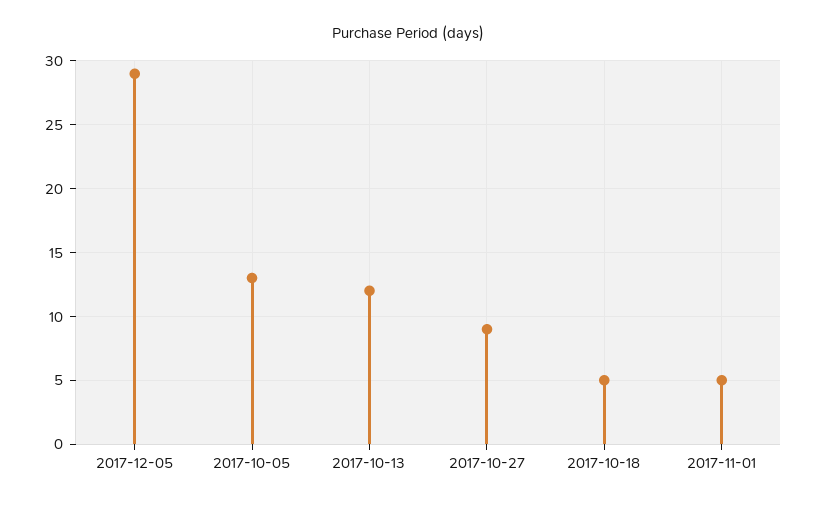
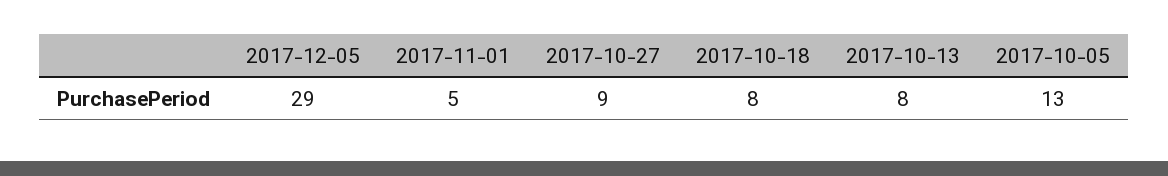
  {
    "2017-12-05": 29,
    "2017-10-05": 13,
-   "2017-10-13": 12,
+   "2017-10-13": 8,
    "2017-10-27": 9,
-   "2017-10-18": 5,
+   "2017-10-18": 8,
    "2017-11-01": 5
  }

